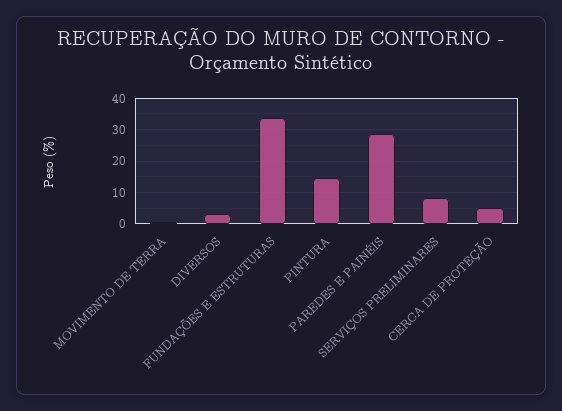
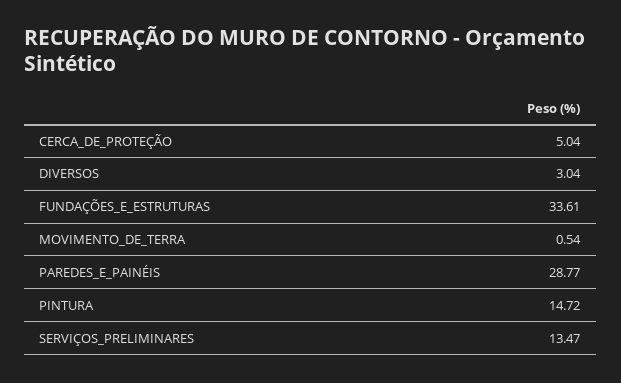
  {
    "MOVIMENTO DE TERRA": 0.54,
    "DIVERSOS": 3.04,
    "FUNDAÇÕES E ESTRUTURAS": 33.61,
    "PINTURA": 14.72,
    "PAREDES E PAINÉIS": 28.77,
-   "SERVIÇOS PRELIMINARES": 8,
+   "SERVIÇOS PRELIMINARES": 13.47,
    "CERCA DE PROTEÇÃO": 5.04
  }

